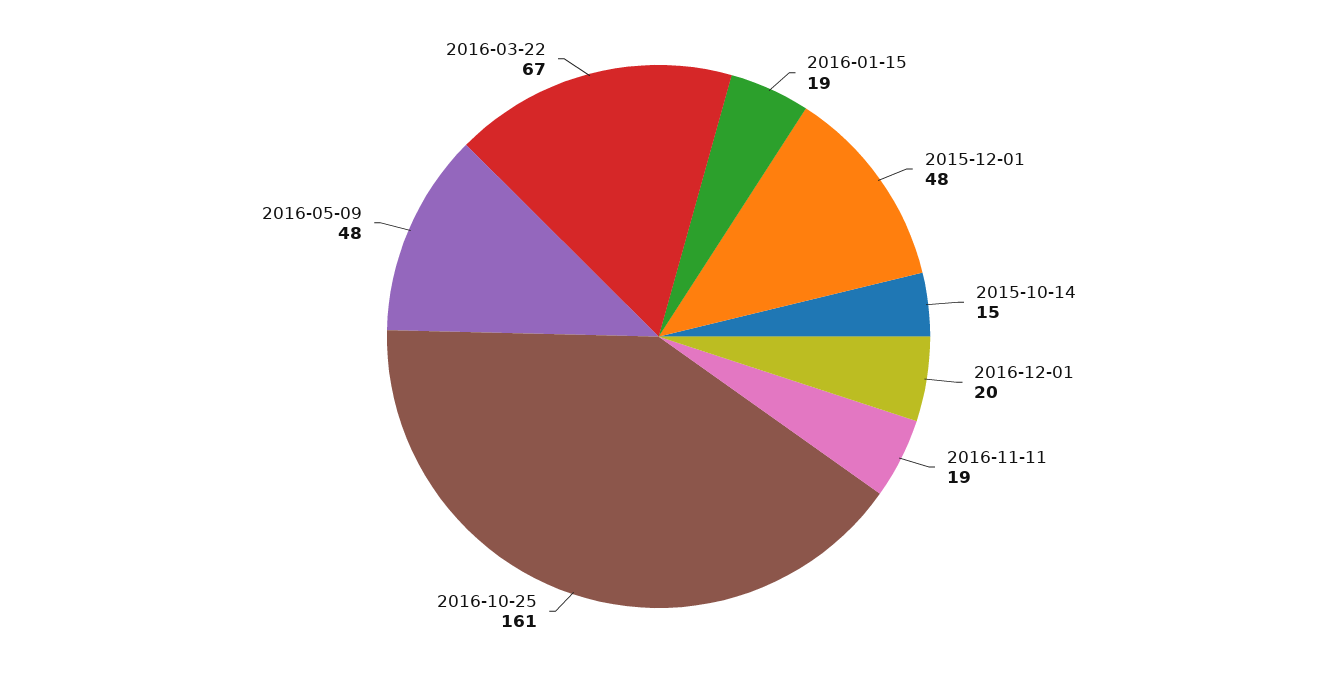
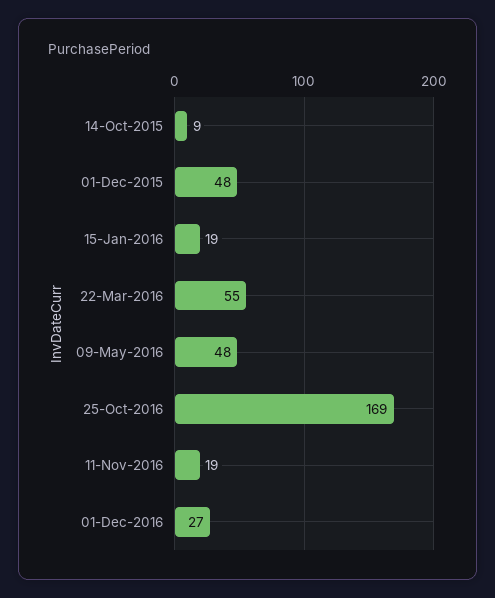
  {
    "2016-01-15": 19,
    "2015-12-01": 48,
-   "2015-10-14": 15,
+   "2015-10-14": 9,
-   "2016-12-01": 20,
+   "2016-12-01": 27,
    "2016-11-11": 19,
-   "2016-10-25": 161,
+   "2016-10-25": 169,
    "2016-05-09": 48,
-   "2016-03-22": 67
+   "2016-03-22": 55
  }

